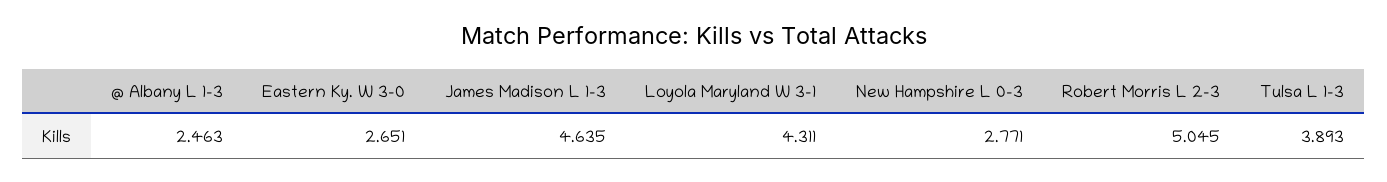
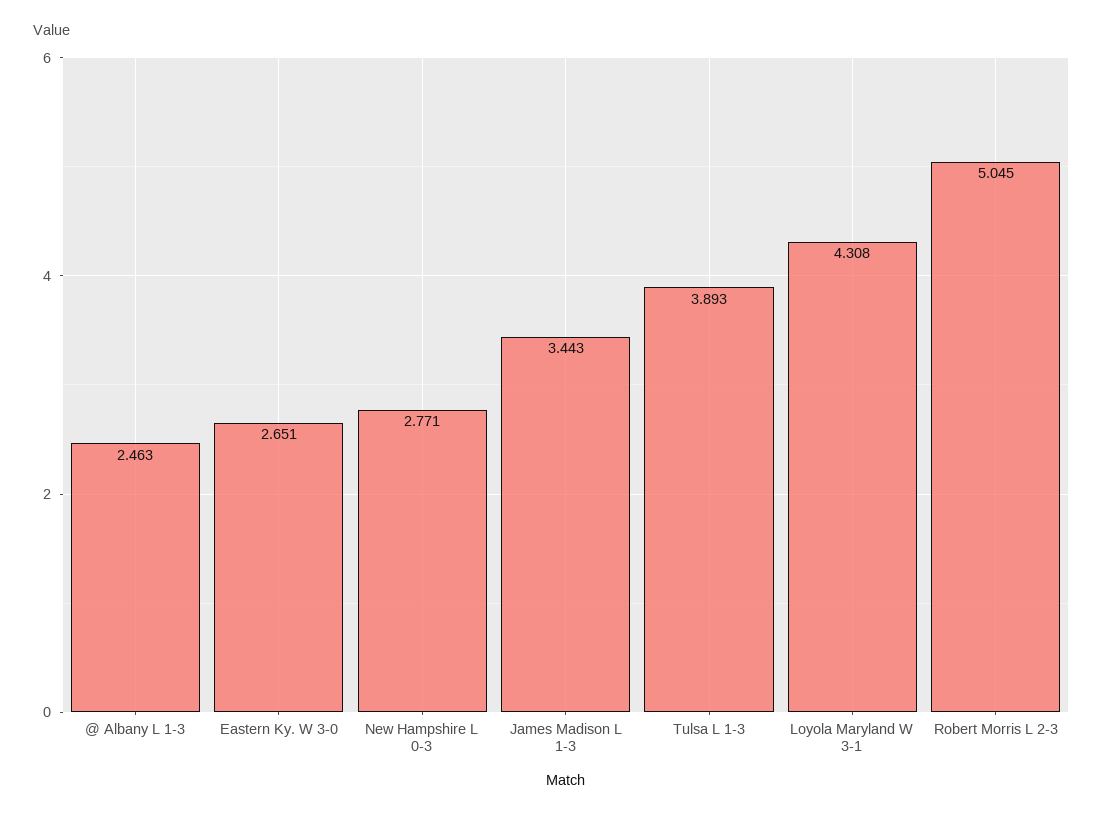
  {
    "@ Albany L 1-3": 2.463,
    "Eastern Ky. W 3-0": 2.651,
-   "James Madison L 1-3": 4.635,
+   "James Madison L 1-3": 3.443,
-   "Loyola Maryland W 3-1": 4.311,
+   "Loyola Maryland W 3-1": 4.308,
    "New Hampshire L 0-3": 2.771,
    "Robert Morris L 2-3": 5.045,
    "Tulsa L 1-3": 3.893
  }

